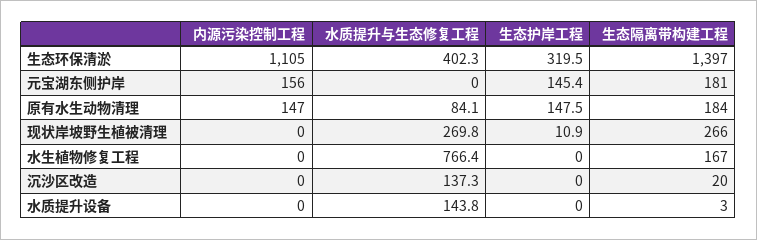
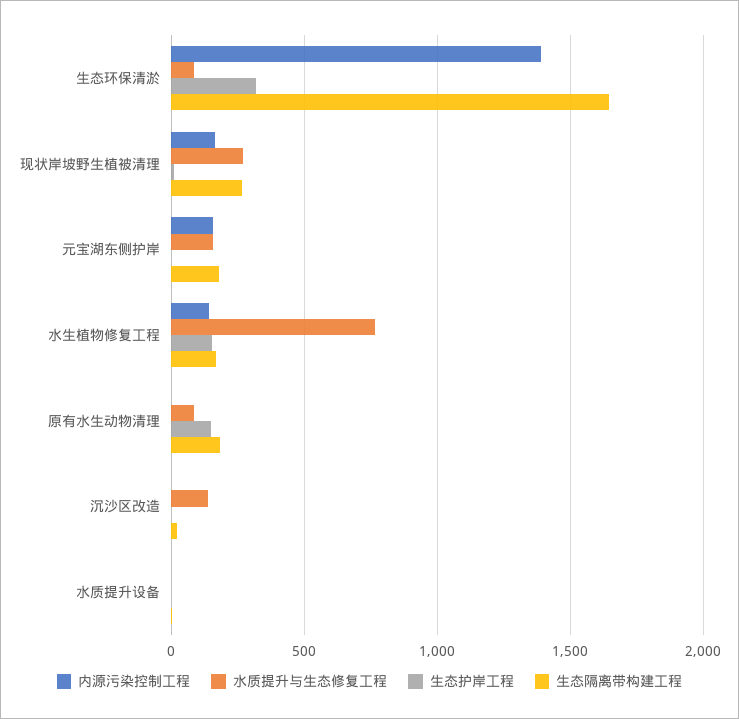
  {
    "内源污染控制工程": {
-     "生态环保清淤": 1105,
+     "生态环保清淤": 1400,
      "元宝湖东侧护岸": 156,
-     "原有水生动物清理": 147,
+     "原有水生动物清理": 0,
-     "现状岸坡野生植被清理": 0,
+     "现状岸坡野生植被清理": 150,
-     "水生植物修复工程": 0,
+     "水生植物修复工程": 150,
      "沉沙区改造": 0,
      "水质提升设备": 0
    },
    "水质提升与生态修复工程": {
-     "生态环保清淤": 402.3,
+     "生态环保清淤": 100,
-     "元宝湖东侧护岸": 0,
+     "元宝湖东侧护岸": 150,
      "原有水生动物清理": 84.1,
      "现状岸坡野生植被清理": 269.8,
      "水生植物修复工程": 766.4,
      "沉沙区改造": 137.3,
-     "水质提升设备": 143.8
+     "水质提升设备": 0
    },
    "生态护岸工程": {
      "生态环保清淤": 319.5,
-     "元宝湖东侧护岸": 145.4,
+     "元宝湖东侧护岸": 0,
      "原有水生动物清理": 147.5,
      "现状岸坡野生植被清理": 10.9,
-     "水生植物修复工程": 0,
+     "水生植物修复工程": 150,
      "沉沙区改造": 0,
      "水质提升设备": 0
    },
    "生态隔离带构建工程": {
-     "生态环保清淤": 1397,
+     "生态环保清淤": 1650,
      "元宝湖东侧护岸": 181,
      "原有水生动物清理": 184,
      "现状岸坡野生植被清理": 266,
      "水生植物修复工程": 167,
      "沉沙区改造": 20,
      "水质提升设备": 3
    }
  }

